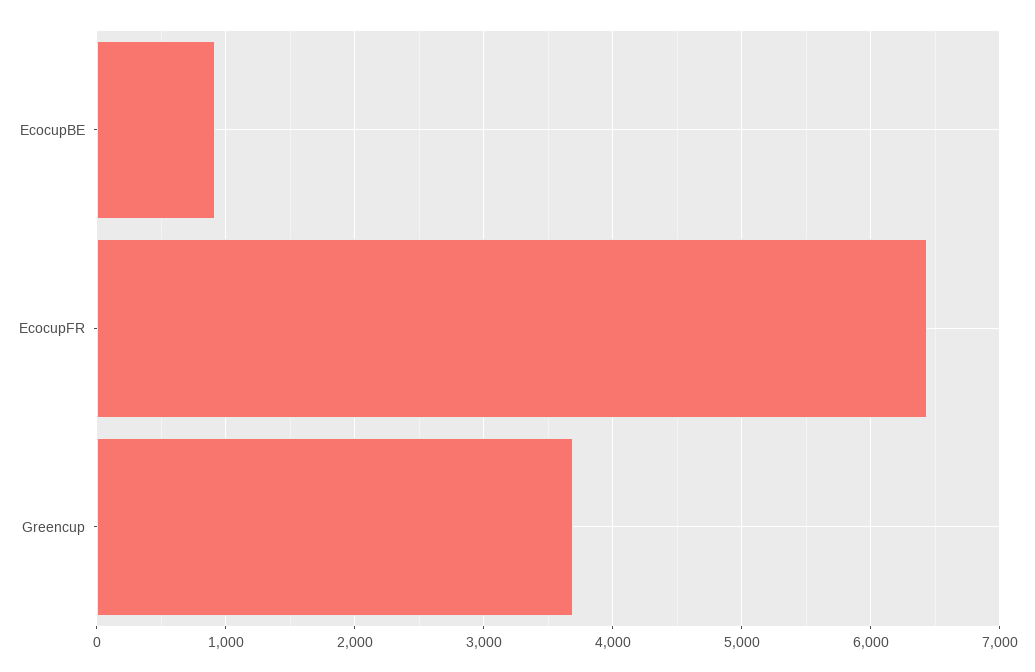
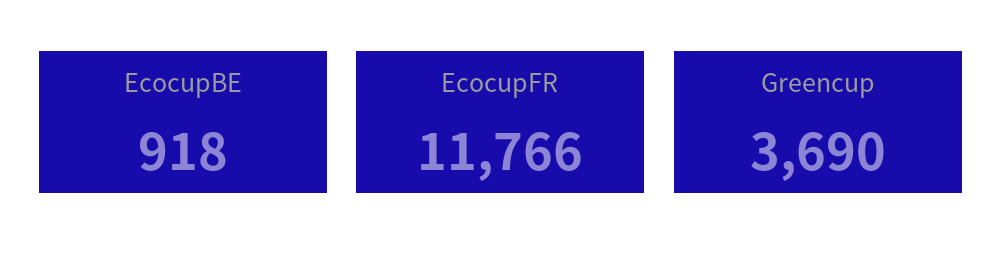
  {
    "EcocupBE": 918,
-   "EcocupFR": 6400,
+   "EcocupFR": 11766,
    "Greencup": 3690
  }

